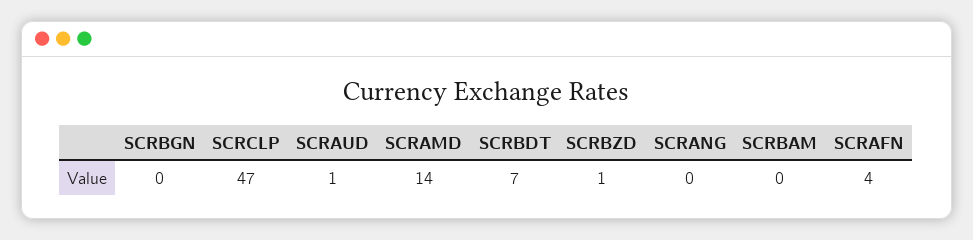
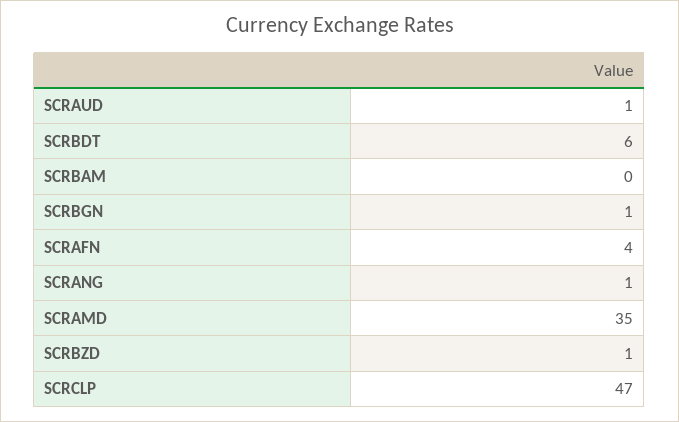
  {
-   "SCRBGN": 0,
+   "SCRBGN": 1,
    "SCRCLP": 47,
    "SCRAUD": 1,
-   "SCRAMD": 14,
+   "SCRAMD": 35,
-   "SCRBDT": 7,
+   "SCRBDT": 6,
    "SCRBZD": 1,
-   "SCRANG": 0,
+   "SCRANG": 1,
    "SCRBAM": 0,
    "SCRAFN": 4
  }

